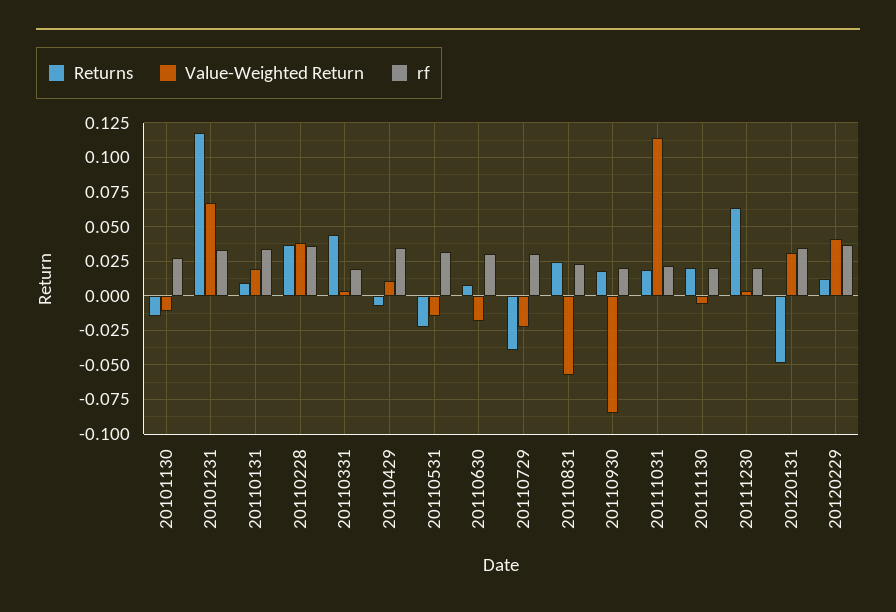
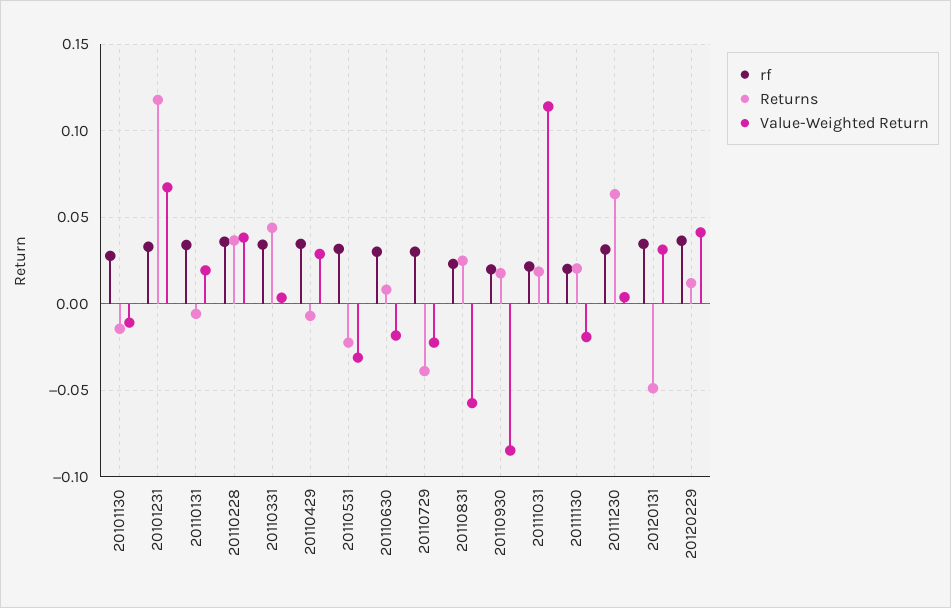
  {
    "Returns": {
      "20101130": -0.015,
      "20101231": 0.12,
-     "20110131": 0.01,
+     "20110131": -0.005,
      "20110228": 0.035,
      "20110331": 0.045,
      "20110429": -0.005,
      "20110531": -0.025,
      "20110630": 0.01,
      "20110729": -0.04,
      "20110831": 0.025,
      "20110930": 0.02,
      "20111031": 0.02,
      "20111130": 0.02,
      "20111230": 0.065,
      "20120131": -0.05,
      "20120229": 0.01
    },
    "Value-Weighted Return": {
      "20101130": -0.01,
      "20101231": 0.065,
      "20110131": 0.02,
      "20110228": 0.04,
      "20110331": 0.005,
-     "20110429": 0.01,
+     "20110429": 0.03,
-     "20110531": -0.015,
+     "20110531": -0.03,
      "20110630": -0.02,
      "20110729": -0.025,
      "20110831": -0.06,
      "20110930": -0.085,
      "20111031": 0.115,
-     "20111130": -0.005,
+     "20111130": -0.02,
      "20111230": 0.005,
      "20120131": 0.03,
      "20120229": 0.04
    },
    "rf": {
      "20101130": 0.03,
      "20101231": 0.035,
      "20110131": 0.035,
      "20110228": 0.035,
-     "20110331": 0.02,
+     "20110331": 0.035,
      "20110429": 0.035,
      "20110531": 0.03,
      "20110630": 0.03,
      "20110729": 0.03,
      "20110831": 0.025,
      "20110930": 0.02,
      "20111031": 0.02,
      "20111130": 0.02,
-     "20111230": 0.02,
+     "20111230": 0.03,
      "20120131": 0.035,
      "20120229": 0.035
    }
  }

